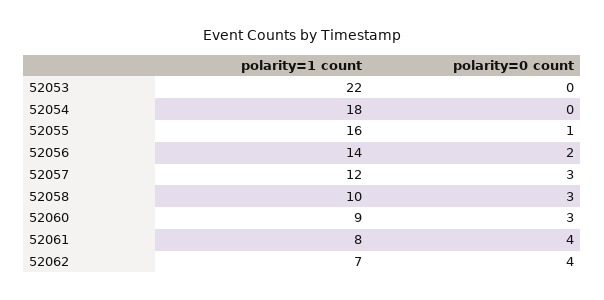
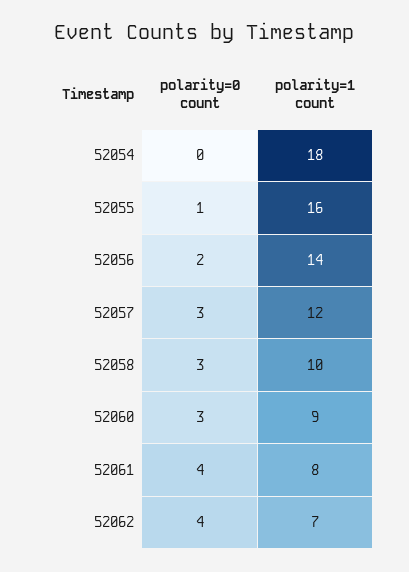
  {
    "polarity=1 count": {
-     "52053": 22,
      "52054": 18,
      "52055": 16,
      "52056": 14,
      "52057": 12,
      "52058": 10,
      "52060": 9,
      "52061": 8,
      "52062": 7
    },
    "polarity=0 count": {
-     "52053": 0,
      "52054": 0,
      "52055": 1,
      "52056": 2,
      "52057": 3,
      "52058": 3,
      "52060": 3,
      "52061": 4,
      "52062": 4
    }
  }

